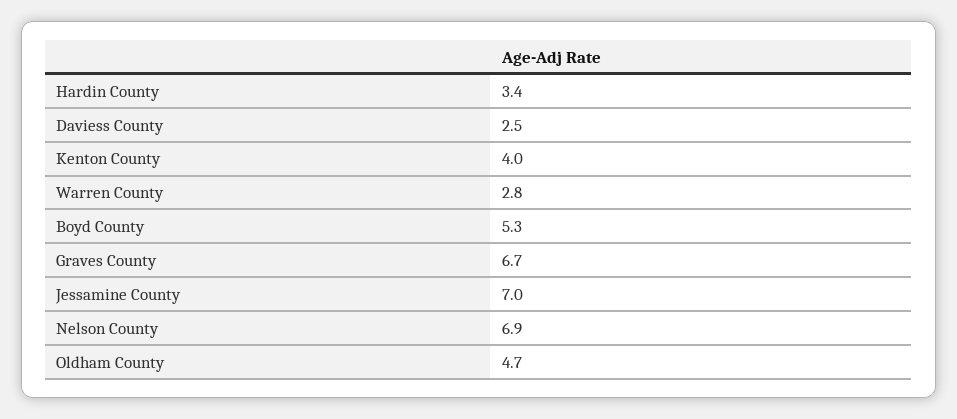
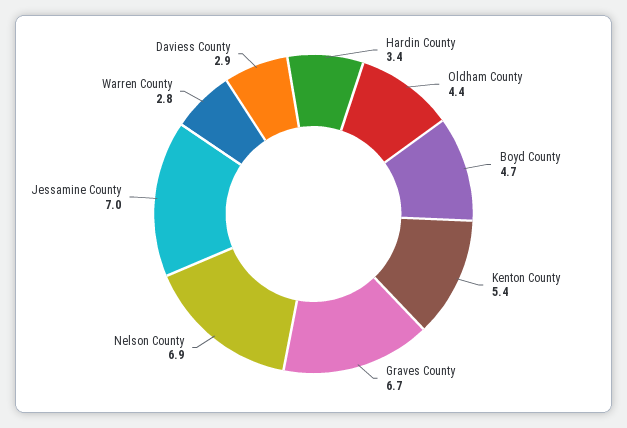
  {
    "Hardin County": 3.4,
-   "Daviess County": 2.5,
+   "Daviess County": 2.9,
-   "Kenton County": 4,
+   "Kenton County": 5.4,
    "Warren County": 2.8,
-   "Boyd County": 5.3,
+   "Boyd County": 4.7,
    "Graves County": 6.7,
    "Jessamine County": 7,
    "Nelson County": 6.9,
-   "Oldham County": 4.7
+   "Oldham County": 4.4
  }

